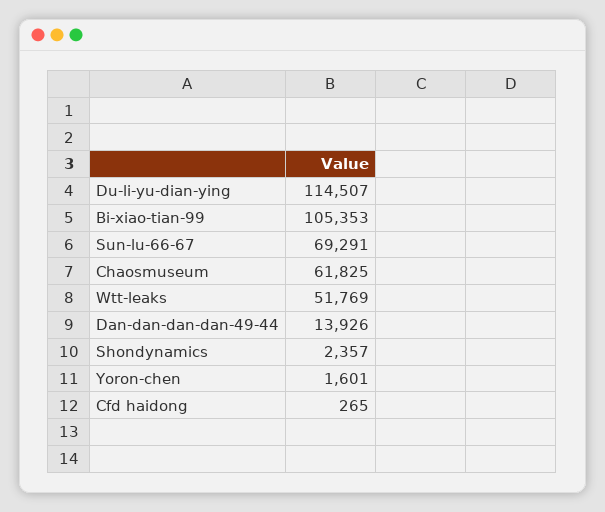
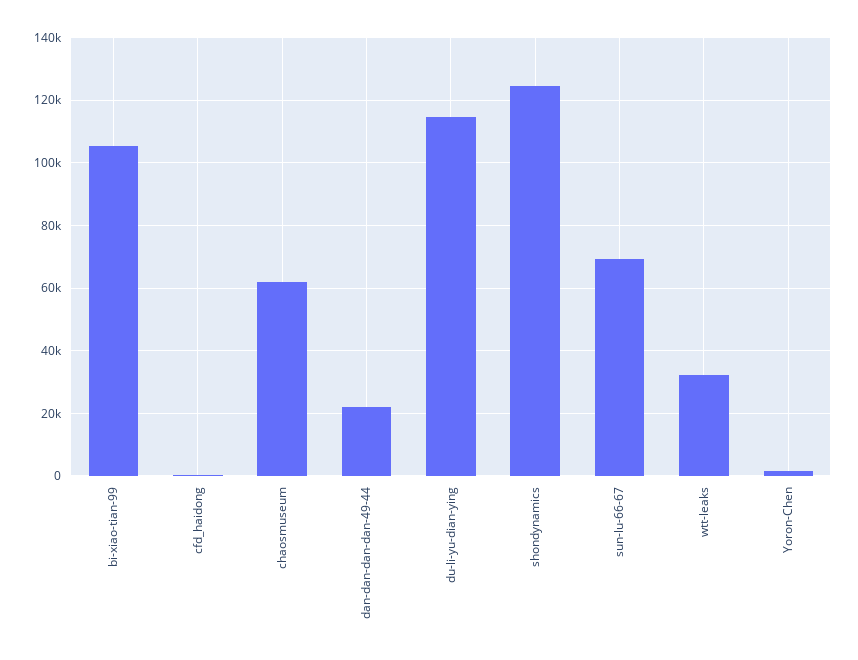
  {
    "Du-li-yu-dian-ying": 114507,
    "Bi-xiao-tian-99": 105353,
    "Sun-lu-66-67": 69291,
    "Chaosmuseum": 61825,
-   "Wtt-leaks": 51769,
+   "Wtt-leaks": 32000,
-   "Dan-dan-dan-dan-49-44": 13926,
+   "Dan-dan-dan-dan-49-44": 22000,
-   "Shondynamics": 2357,
+   "Shondynamics": 124000,
    "Yoron-chen": 1601,
    "Cfd haidong": 265
  }

